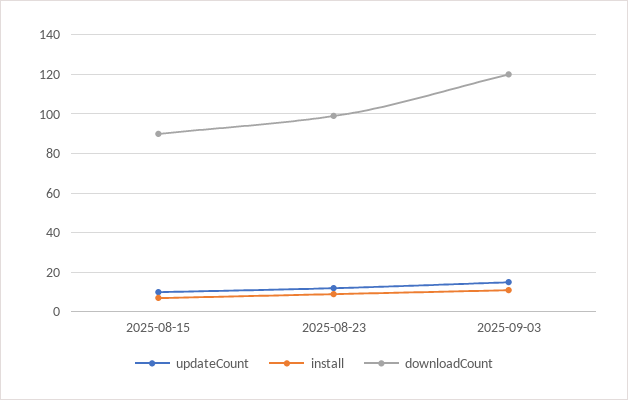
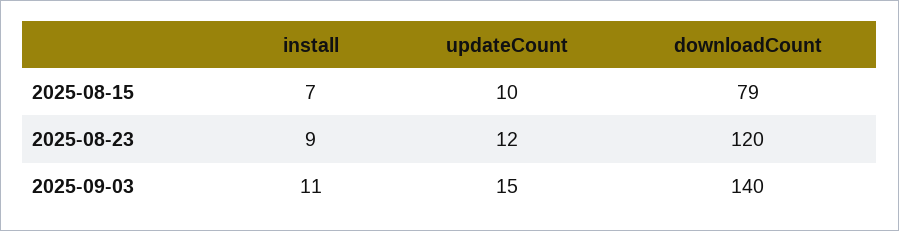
  {
    "updateCount": {
      "2025-08-15": 10,
      "2025-08-23": 12,
      "2025-09-03": 15
    },
    "install": {
      "2025-08-15": 7,
      "2025-08-23": 9,
      "2025-09-03": 11
    },
    "downloadCount": {
-     "2025-08-15": 90,
+     "2025-08-15": 79,
-     "2025-08-23": 100,
+     "2025-08-23": 120,
-     "2025-09-03": 120
+     "2025-09-03": 140
    }
  }

